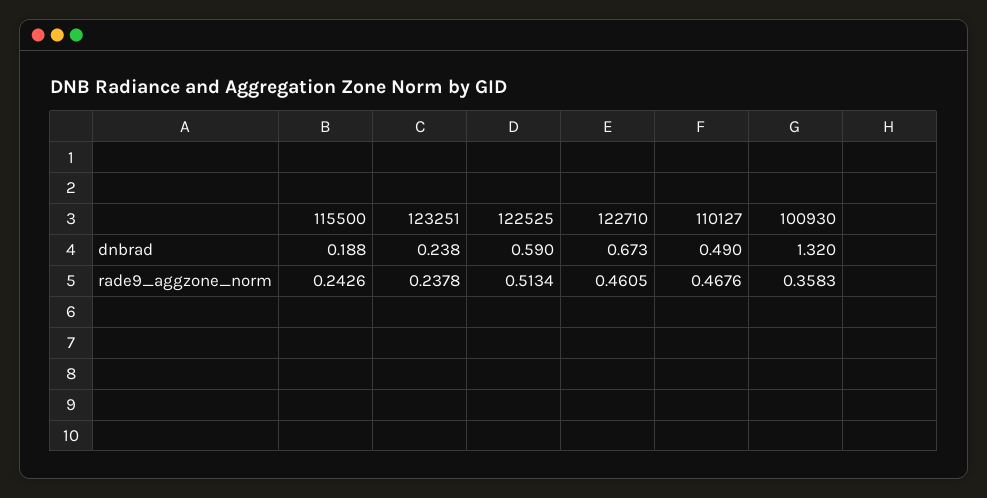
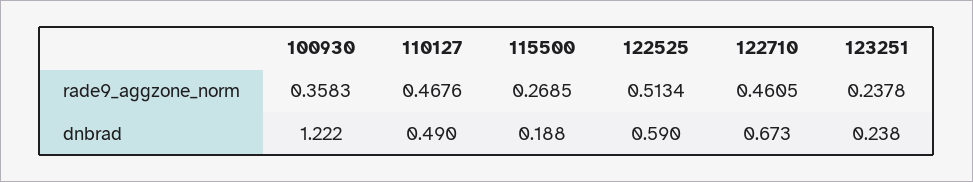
  {
    "115500": {
      "dnbrad": 0.188,
-     "rade9_aggzone_norm": 0.2426
+     "rade9_aggzone_norm": 0.2685
    },
    "123251": {
      "dnbrad": 0.238,
      "rade9_aggzone_norm": 0.2378
    },
    "122525": {
      "dnbrad": 0.59,
      "rade9_aggzone_norm": 0.5134
    },
    "122710": {
      "dnbrad": 0.673,
      "rade9_aggzone_norm": 0.4605
    },
    "110127": {
      "dnbrad": 0.49,
      "rade9_aggzone_norm": 0.4676
    },
    "100930": {
-     "dnbrad": 1.32,
+     "dnbrad": 1.222,
      "rade9_aggzone_norm": 0.3583
    }
  }

